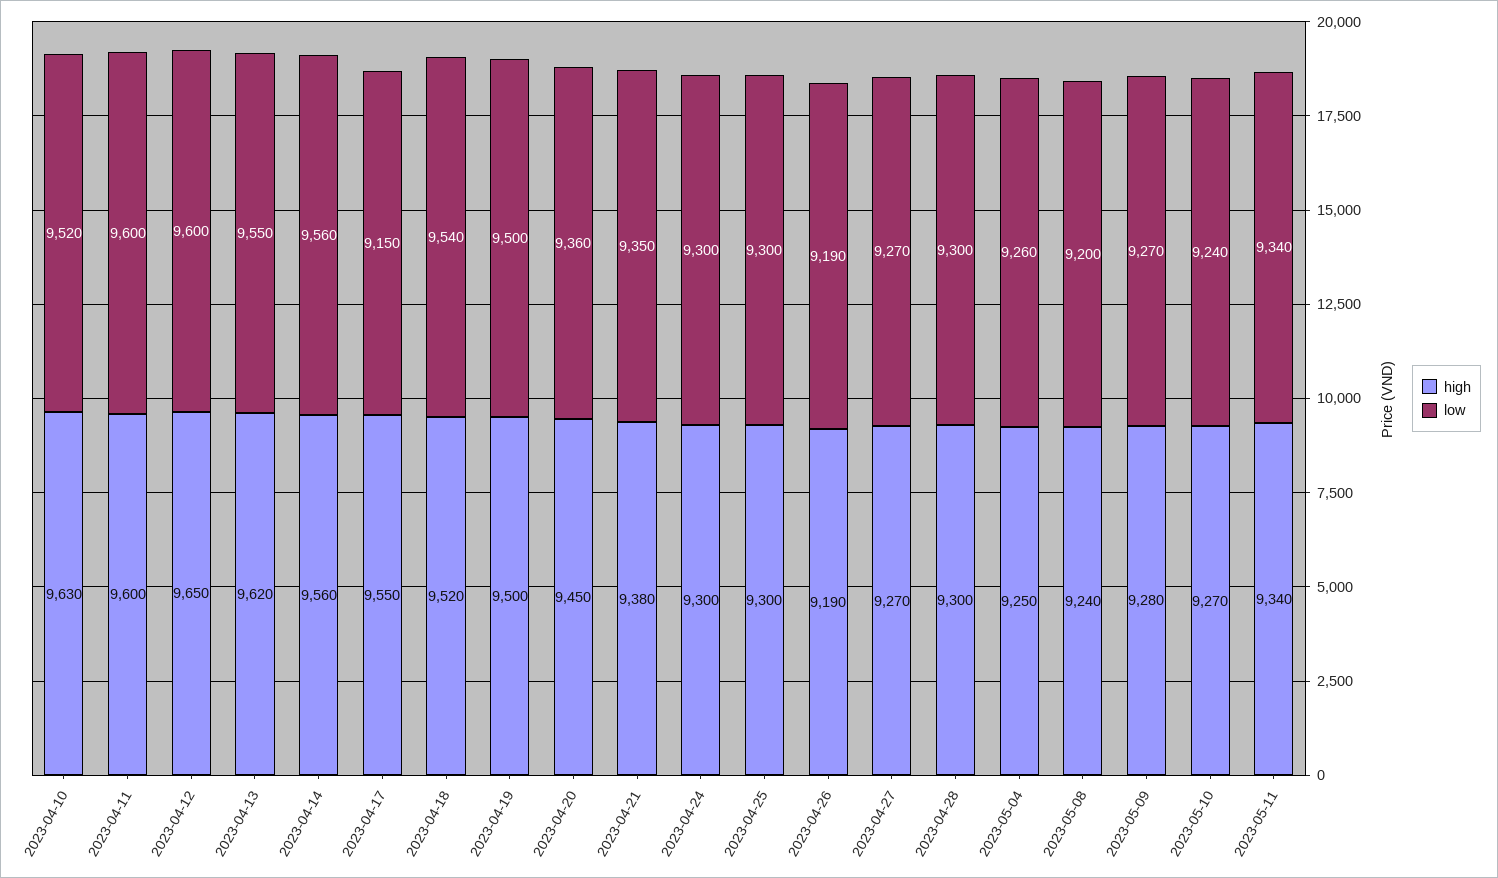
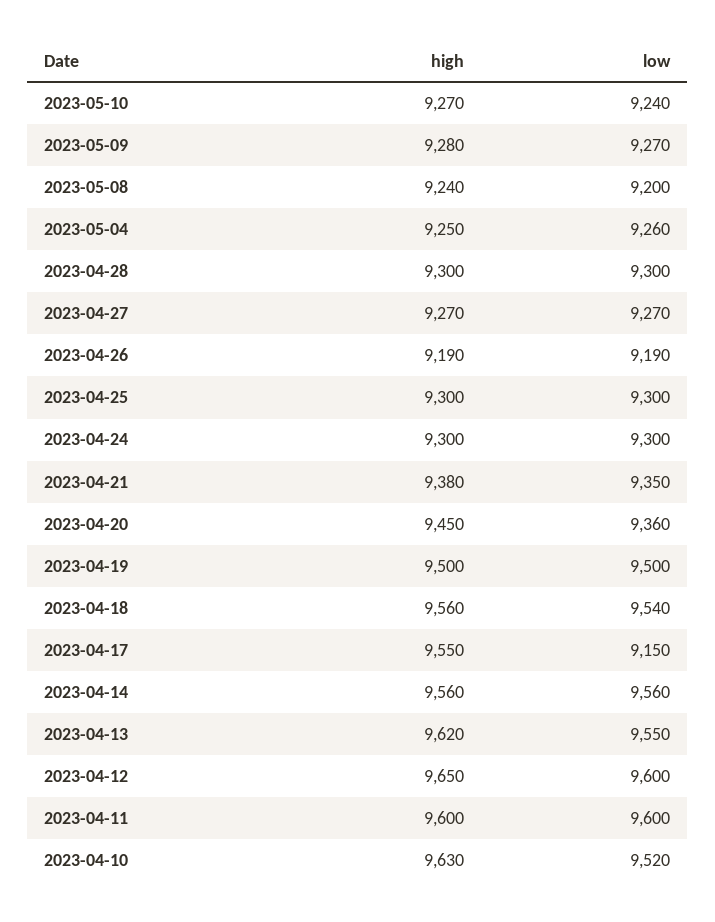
  {
    "high": {
      "2023-04-10": 9630,
      "2023-04-11": 9600,
      "2023-04-12": 9650,
      "2023-04-13": 9620,
      "2023-04-14": 9560,
      "2023-04-17": 9550,
-     "2023-04-18": 9520,
+     "2023-04-18": 9560,
      "2023-04-19": 9500,
      "2023-04-20": 9450,
      "2023-04-21": 9380,
      "2023-04-24": 9300,
      "2023-04-25": 9300,
      "2023-04-26": 9190,
      "2023-04-27": 9270,
      "2023-04-28": 9300,
      "2023-05-04": 9250,
      "2023-05-08": 9240,
      "2023-05-09": 9280,
-     "2023-05-10": 9270,
+     "2023-05-10": 9270
-     "2023-05-11": 9340
    },
    "low": {
      "2023-04-10": 9520,
      "2023-04-11": 9600,
      "2023-04-12": 9600,
      "2023-04-13": 9550,
      "2023-04-14": 9560,
      "2023-04-17": 9150,
      "2023-04-18": 9540,
      "2023-04-19": 9500,
      "2023-04-20": 9360,
      "2023-04-21": 9350,
      "2023-04-24": 9300,
      "2023-04-25": 9300,
      "2023-04-26": 9190,
      "2023-04-27": 9270,
      "2023-04-28": 9300,
      "2023-05-04": 9260,
      "2023-05-08": 9200,
      "2023-05-09": 9270,
-     "2023-05-10": 9240,
+     "2023-05-10": 9240
-     "2023-05-11": 9340
    }
  }

